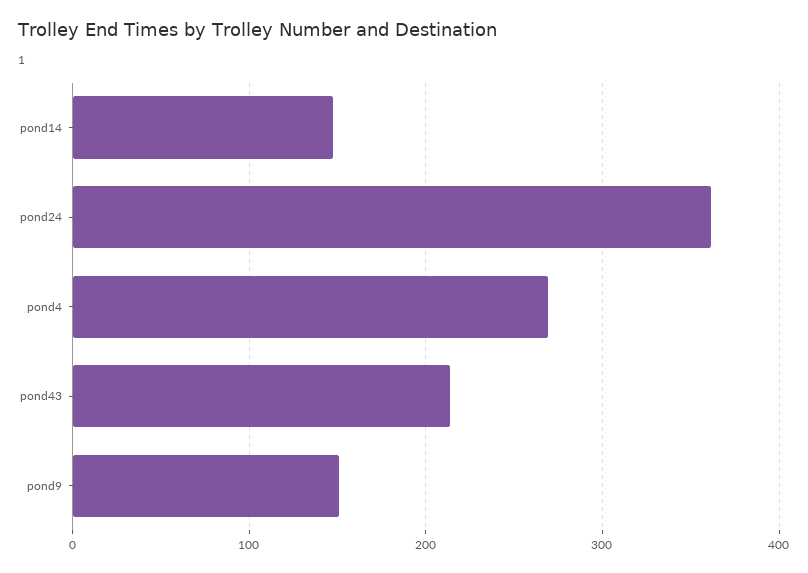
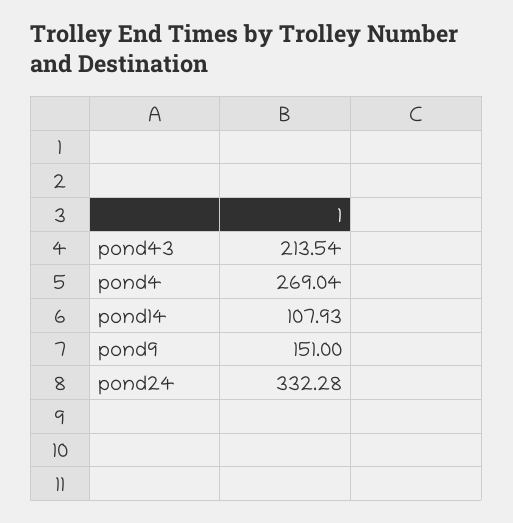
  {
-   "pond14": 150,
+   "pond14": 107.93,
-   "pond24": 360,
+   "pond24": 332.28,
    "pond4": 269.04,
    "pond43": 213.54,
    "pond9": 151
  }

